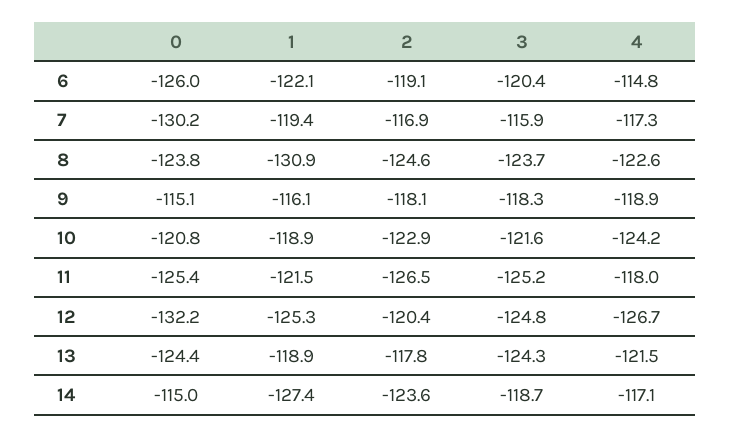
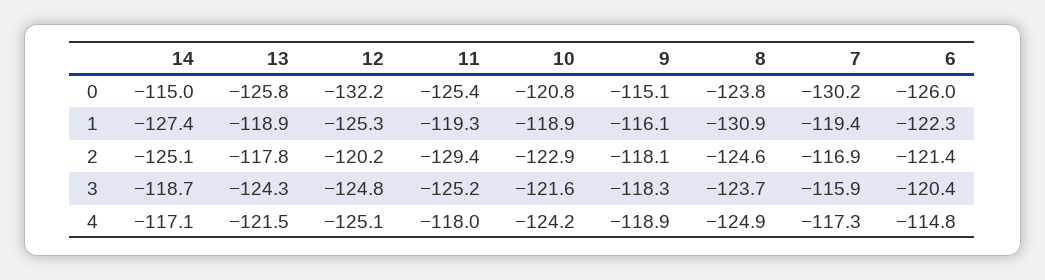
  {
    "0": {
      "6": -126,
      "7": -130.2,
      "8": -123.8,
      "9": -115.1,
      "10": -120.8,
      "11": -125.4,
      "12": -132.2,
-     "13": -124.4,
+     "13": -125.8,
      "14": -115
    },
    "1": {
-     "6": -122.1,
+     "6": -122.3,
      "7": -119.4,
      "8": -130.9,
      "9": -116.1,
      "10": -118.9,
-     "11": -121.5,
+     "11": -119.3,
      "12": -125.3,
      "13": -118.9,
      "14": -127.4
    },
    "2": {
-     "6": -119.1,
+     "6": -121.4,
      "7": -116.9,
      "8": -124.6,
      "9": -118.1,
      "10": -122.9,
-     "11": -126.5,
+     "11": -129.4,
-     "12": -120.4,
+     "12": -120.2,
      "13": -117.8,
-     "14": -123.6
+     "14": -125.1
    },
    "3": {
      "6": -120.4,
      "7": -115.9,
      "8": -123.7,
      "9": -118.3,
      "10": -121.6,
      "11": -125.2,
      "12": -124.8,
      "13": -124.3,
      "14": -118.7
    },
    "4": {
      "6": -114.8,
      "7": -117.3,
-     "8": -122.6,
+     "8": -124.9,
      "9": -118.9,
      "10": -124.2,
      "11": -118,
-     "12": -126.7,
+     "12": -125.1,
      "13": -121.5,
      "14": -117.1
    }
  }

